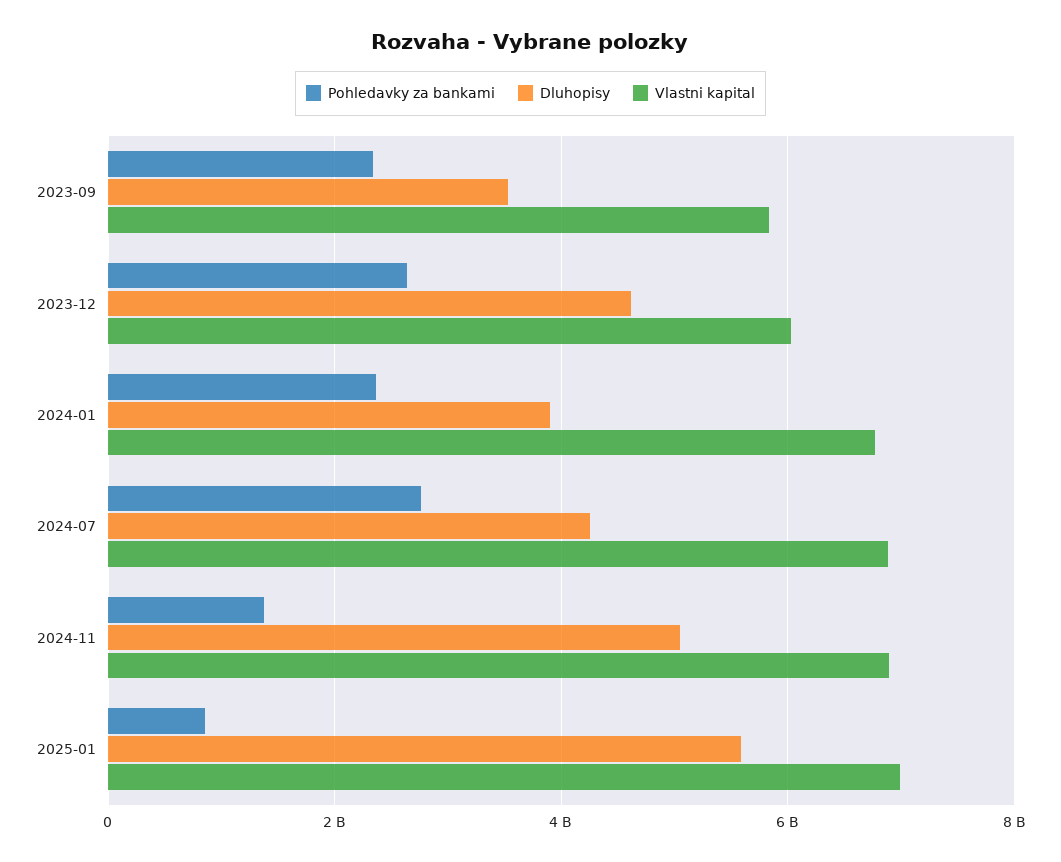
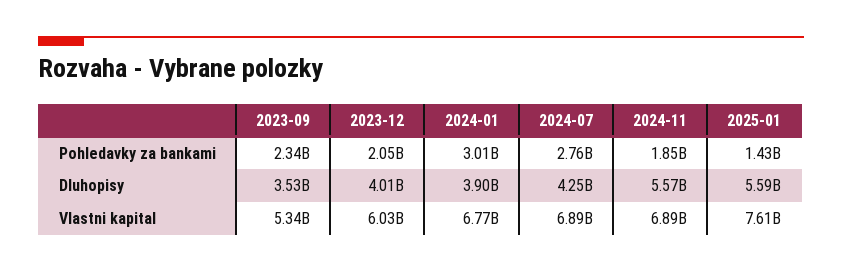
  {
    "Pohledavky za bankami": {
      "2023-09": 2340000000,
-     "2023-12": 2600000000,
+     "2023-12": 2050000000,
-     "2024-01": 2400000000,
+     "2024-01": 3010000000,
      "2024-07": 2760000000,
-     "2024-11": 1400000000,
+     "2024-11": 1850000000,
-     "2025-01": 800000000
+     "2025-01": 1430000000
    },
    "Dluhopisy": {
      "2023-09": 3530000000,
-     "2023-12": 4600000000,
+     "2023-12": 4010000000,
      "2024-01": 3900000000,
      "2024-07": 4250000000,
-     "2024-11": 5000000000,
+     "2024-11": 5570000000,
      "2025-01": 5590000000
    },
    "Vlastni kapital": {
-     "2023-09": 5800000000,
+     "2023-09": 5340000000,
      "2023-12": 6030000000,
      "2024-01": 6770000000,
      "2024-07": 6890000000,
      "2024-11": 6890000000,
-     "2025-01": 7000000000
+     "2025-01": 7610000000
    }
  }

